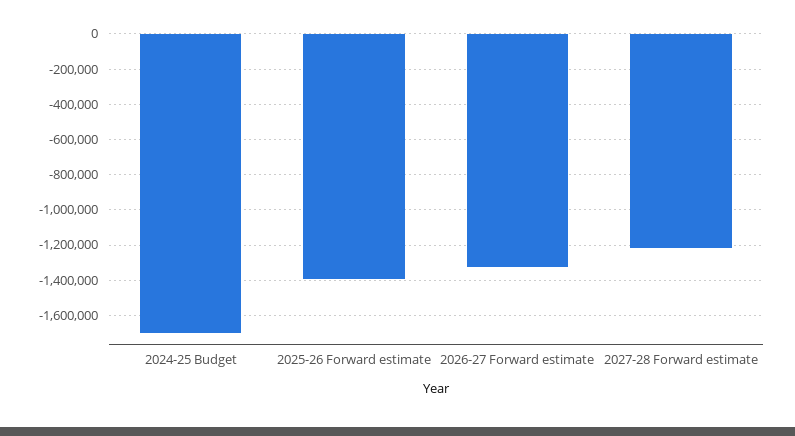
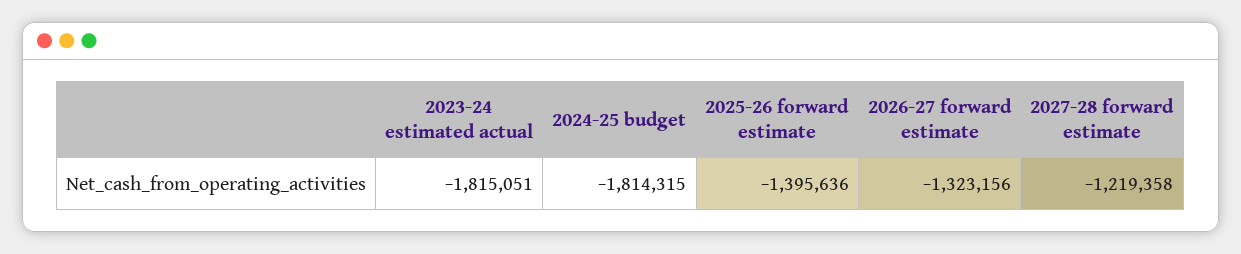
  {
-   "2024-25 Budget": -1700000,
+   "2024-25 Budget": -1814315,
    "2025-26 Forward estimate": -1395636,
    "2026-27 Forward estimate": -1323156,
-   "2027-28 Forward estimate": -1219358
+   "2027-28 Forward estimate": -1219358,
+   "2023-24 estimated actual": -1815051
  }

